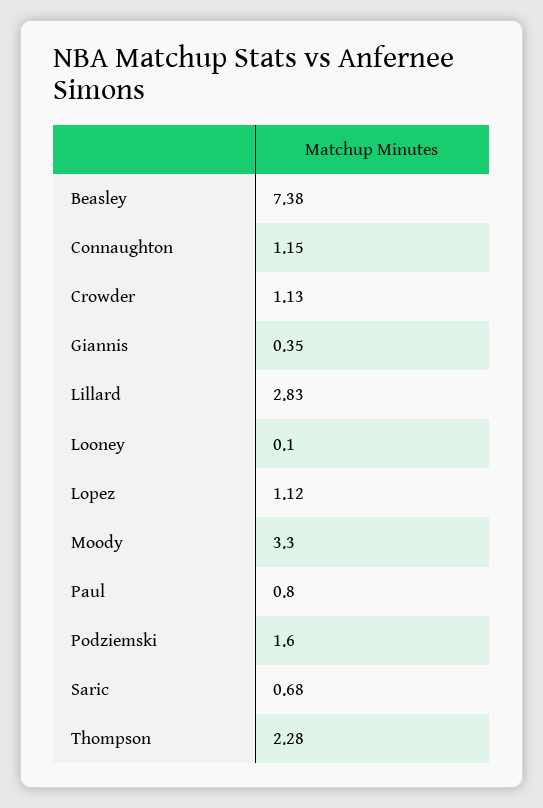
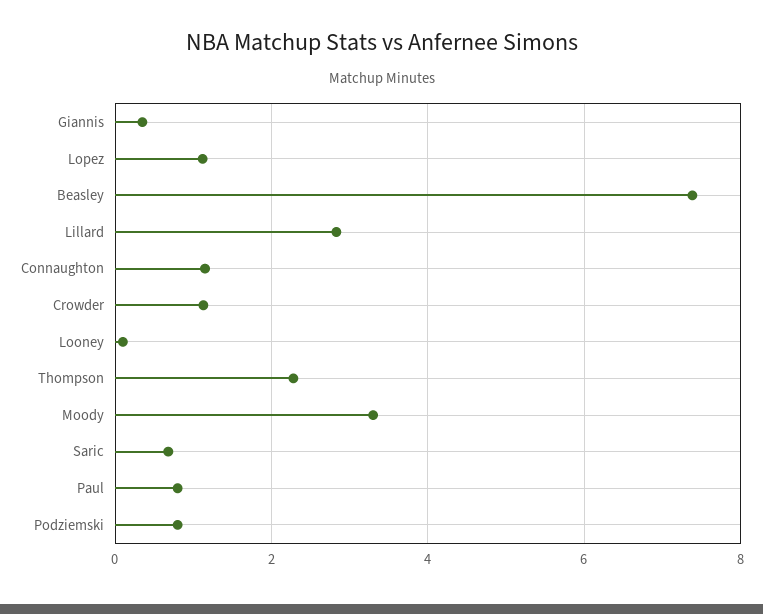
  {
    "Beasley": 7.38,
    "Connaughton": 1.15,
    "Crowder": 1.13,
    "Giannis": 0.35,
    "Lillard": 2.83,
    "Looney": 0.1,
    "Lopez": 1.12,
    "Moody": 3.3,
    "Paul": 0.8,
-   "Podziemski": 1.6,
+   "Podziemski": 0.8,
    "Saric": 0.68,
    "Thompson": 2.28
  }

